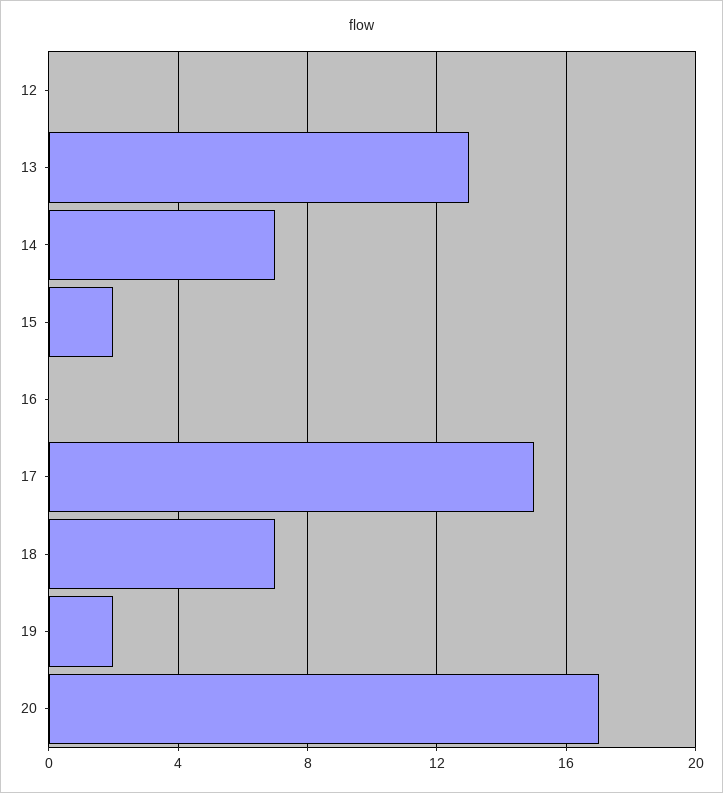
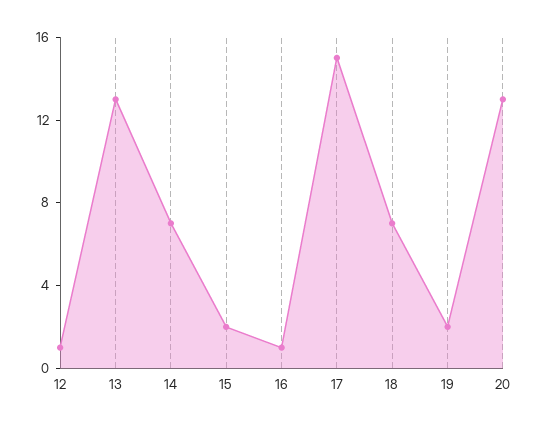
  {
-   "12": 0,
+   "12": 1,
    "13": 13,
    "14": 7,
    "15": 2,
-   "16": 0,
+   "16": 1,
    "17": 15,
    "18": 7,
    "19": 2,
-   "20": 17
+   "20": 13
  }

